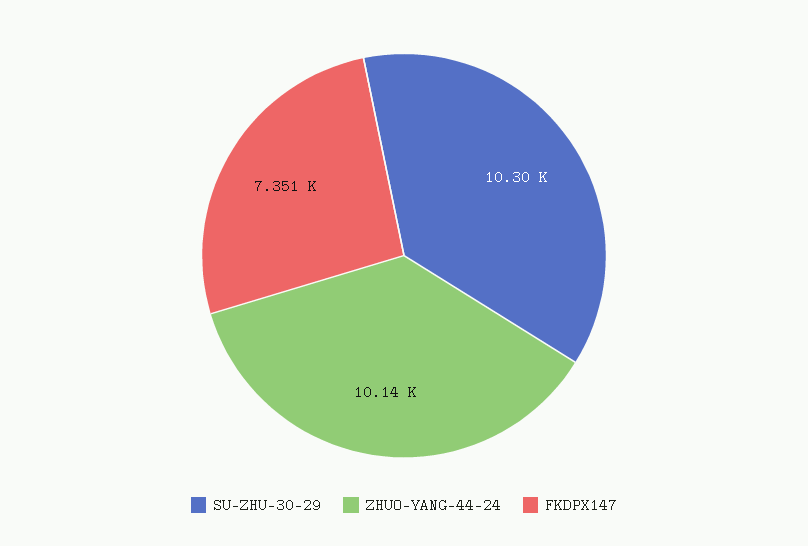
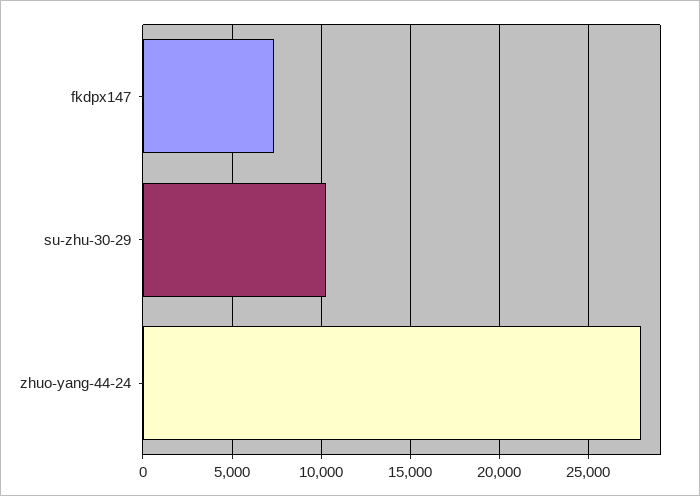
  {
    "SU-ZHU-30-29": 10300,
-   "ZHUO-YANG-44-24": 10140,
+   "ZHUO-YANG-44-24": 28000,
    "FKDPX147": 7351
  }

